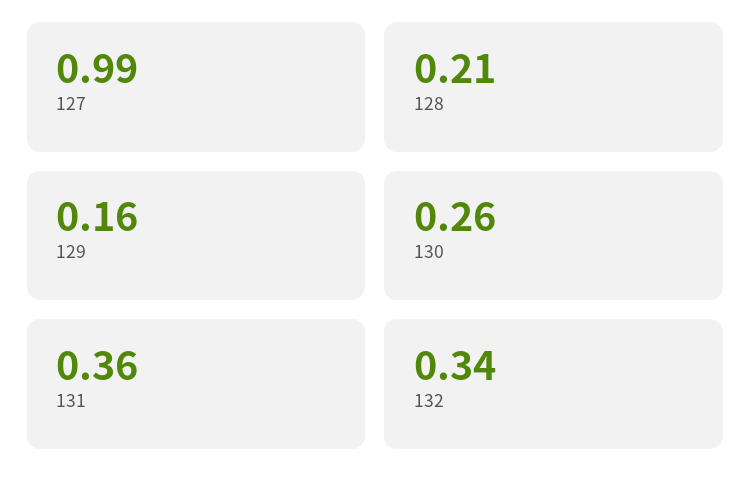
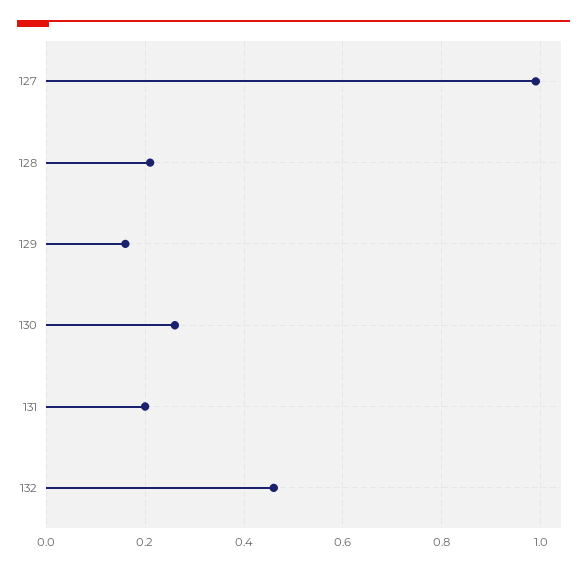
  {
    "127": 0.99,
    "128": 0.21,
    "129": 0.16,
    "130": 0.26,
-   "131": 0.36,
+   "131": 0.2,
-   "132": 0.34
+   "132": 0.45
  }

